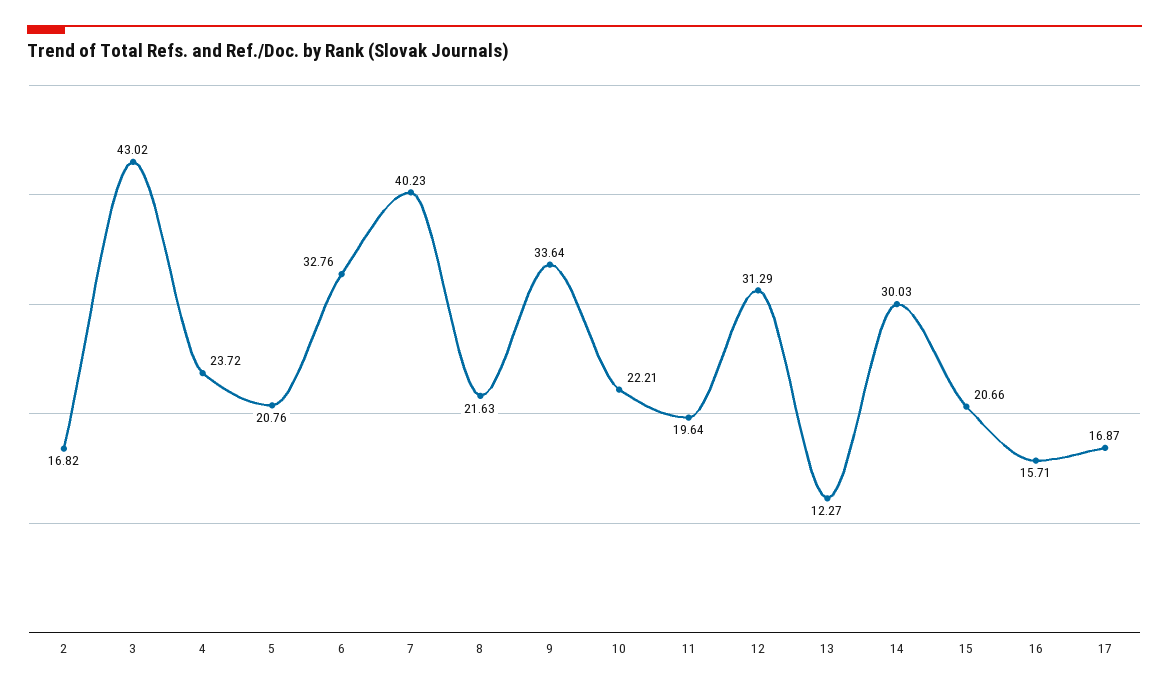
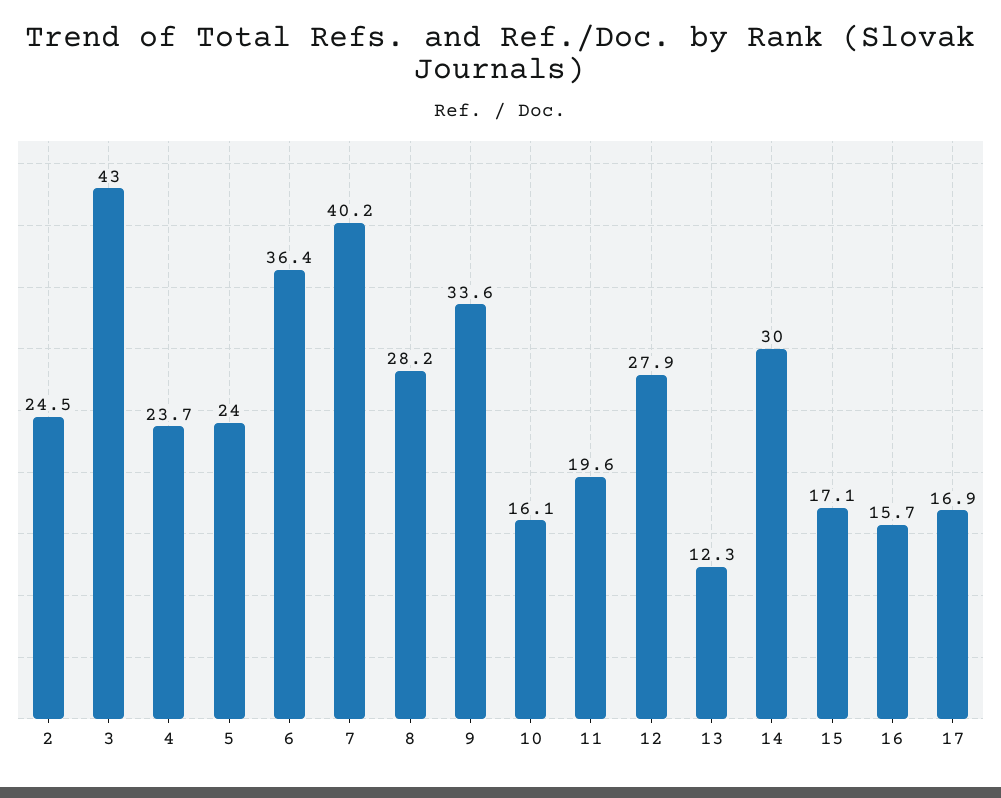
  {
-   "2": 16.82,
+   "2": 24.5,
    "3": 43.02,
    "4": 23.72,
-   "5": 20.76,
+   "5": 24,
-   "6": 32.76,
+   "6": 36.4,
    "7": 40.23,
-   "8": 21.63,
+   "8": 28.2,
    "9": 33.64,
-   "10": 22.21,
+   "10": 16.1,
    "11": 19.64,
-   "12": 31.29,
+   "12": 27.9,
    "13": 12.27,
    "14": 30.03,
-   "15": 20.66,
+   "15": 17.1,
    "16": 15.71,
    "17": 16.87
  }

